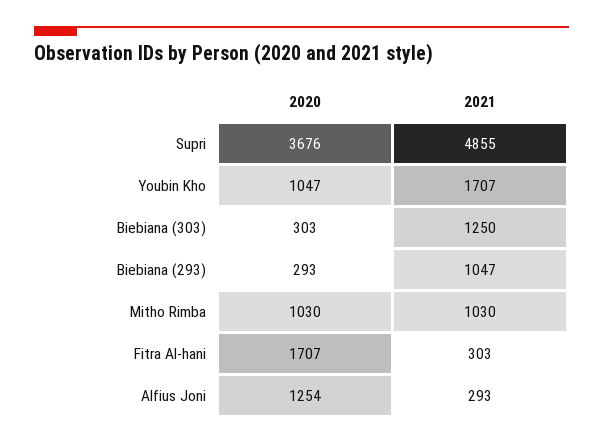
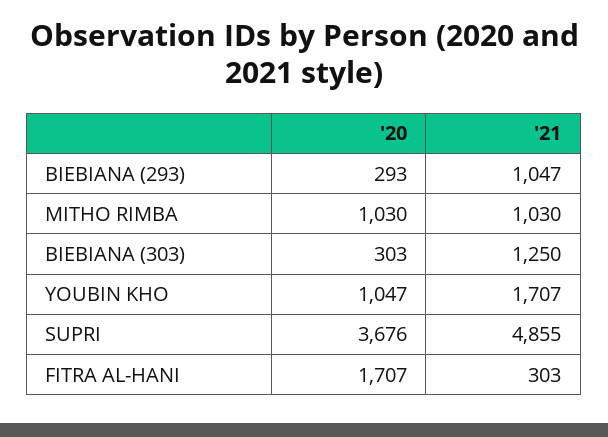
  {
    "2020": {
      "Supri": 3676,
      "Youbin Kho": 1047,
      "Biebiana (303)": 303,
      "Biebiana (293)": 293,
      "Mitho Rimba": 1030,
-     "Fitra Al-hani": 1707,
+     "Fitra Al-hani": 1707
-     "Alfius Joni": 1254
    },
    "2021": {
      "Supri": 4855,
      "Youbin Kho": 1707,
      "Biebiana (303)": 1250,
      "Biebiana (293)": 1047,
      "Mitho Rimba": 1030,
-     "Fitra Al-hani": 303,
+     "Fitra Al-hani": 303
-     "Alfius Joni": 293
    }
  }

